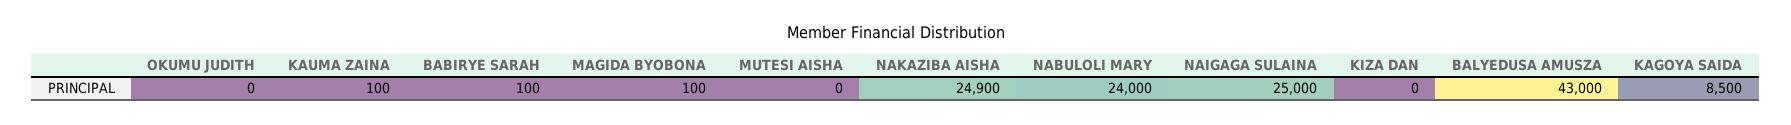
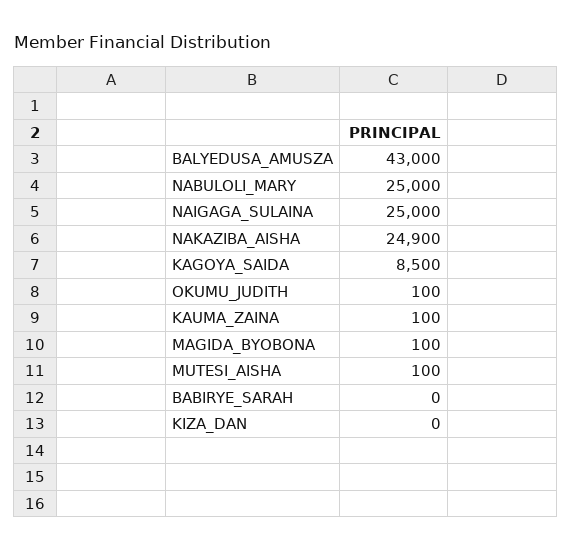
  {
-   "OKUMU JUDITH": 0,
+   "OKUMU JUDITH": 100,
    "KAUMA ZAINA": 100,
-   "BABIRYE SARAH": 100,
+   "BABIRYE SARAH": 0,
    "MAGIDA BYOBONA": 100,
-   "MUTESI AISHA": 0,
+   "MUTESI AISHA": 100,
    "NAKAZIBA AISHA": 24900,
-   "NABULOLI MARY": 24000,
+   "NABULOLI MARY": 25000,
    "NAIGAGA SULAINA": 25000,
    "KIZA DAN": 0,
    "BALYEDUSA AMUSZA": 43000,
    "KAGOYA SAIDA": 8500
  }

